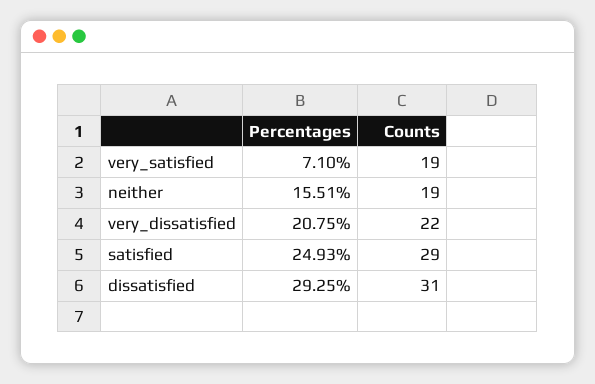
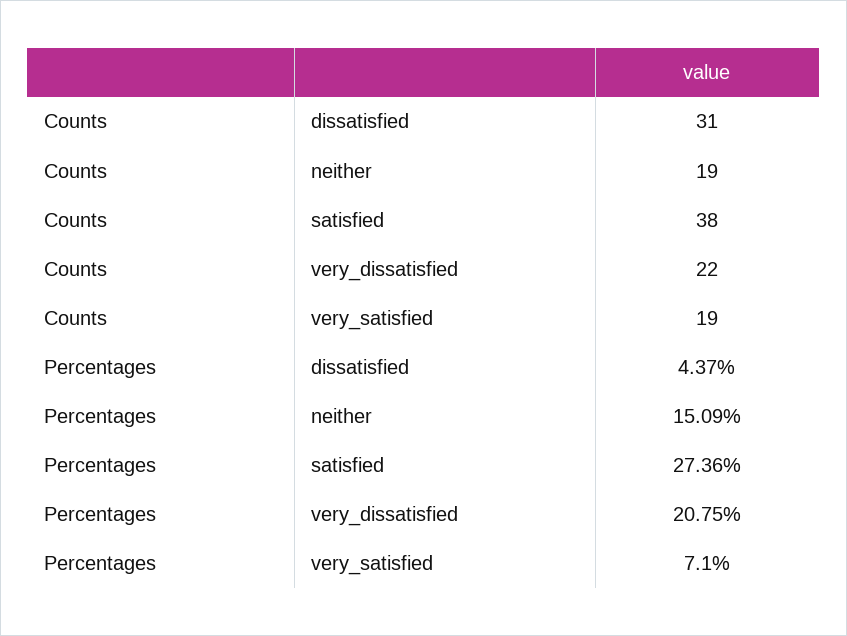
  {
    "Percentages": {
      "very_satisfied": 7.1,
-     "neither": 15.51,
+     "neither": 15.09,
      "very_dissatisfied": 20.75,
-     "satisfied": 24.93,
+     "satisfied": 27.36,
-     "dissatisfied": 29.25
+     "dissatisfied": 4.37
    },
    "Counts": {
      "very_satisfied": 19,
      "neither": 19,
      "very_dissatisfied": 22,
-     "satisfied": 29,
+     "satisfied": 38,
      "dissatisfied": 31
    }
  }

